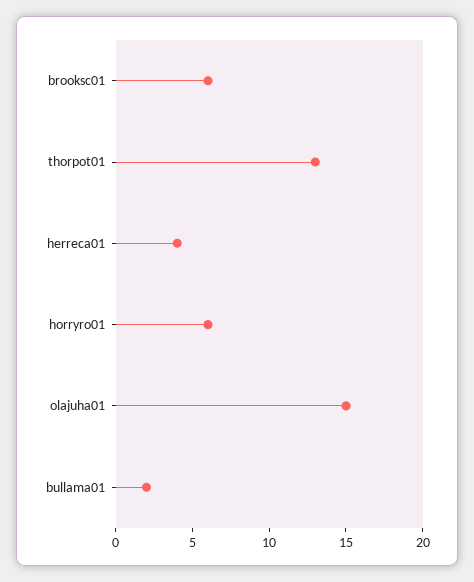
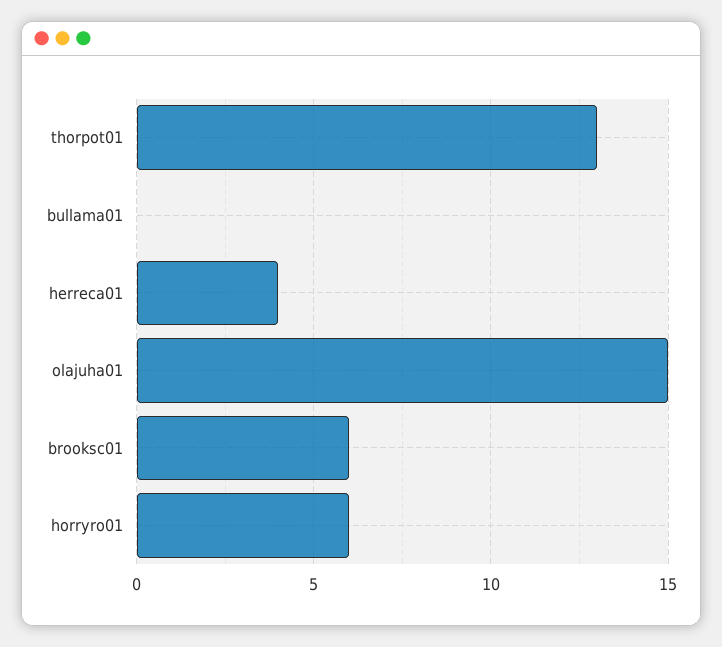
  {
    "brooksc01": 6,
    "thorpot01": 13,
    "herreca01": 4,
    "horryro01": 6,
    "olajuha01": 15,
-   "bullama01": 2
+   "bullama01": 0
  }

